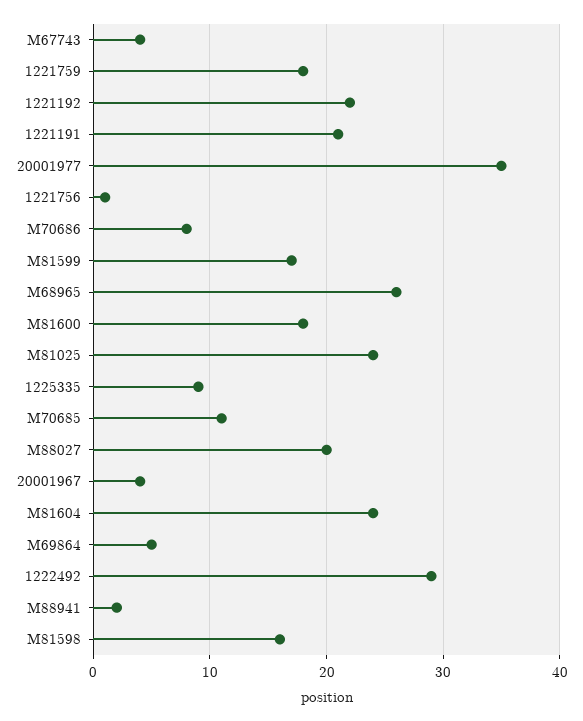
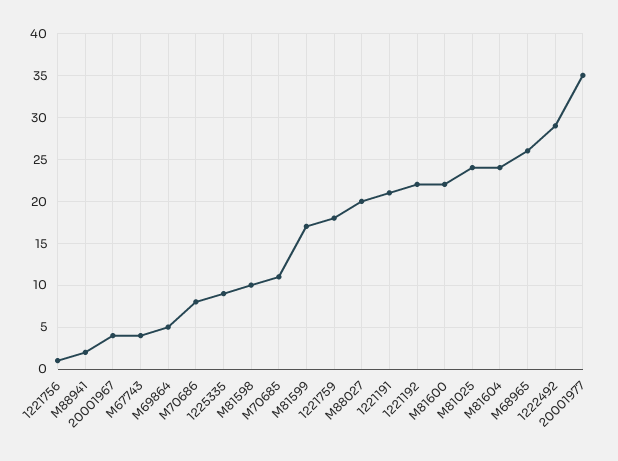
  {
    "M67743": 4,
    "1221759": 18,
    "1221192": 22,
    "1221191": 21,
    "20001977": 35,
    "1221756": 1,
    "M70686": 8,
    "M81599": 17,
    "M68965": 26,
-   "M81600": 18,
+   "M81600": 22,
    "M81025": 24,
    "1225335": 9,
    "M70685": 11,
    "M88027": 20,
    "20001967": 4,
    "M81604": 24,
    "M69864": 5,
    "1222492": 29,
    "M88941": 2,
-   "M81598": 16
+   "M81598": 10
  }

